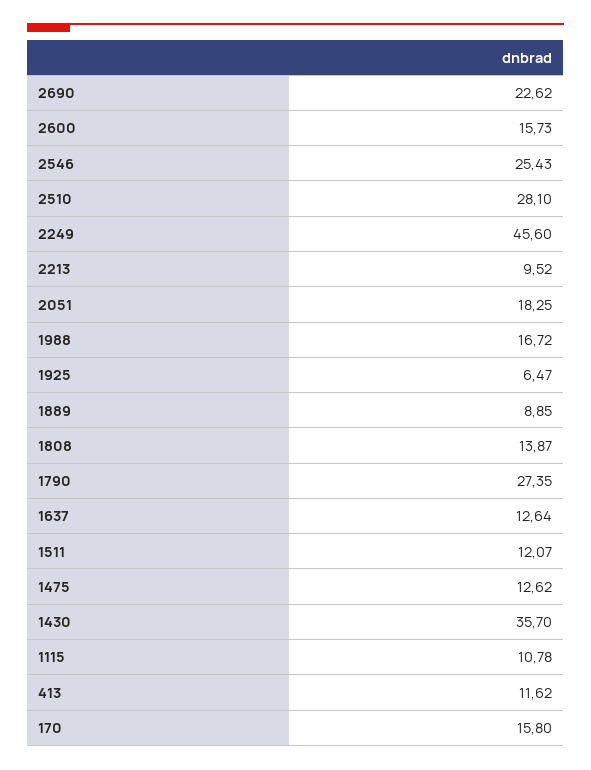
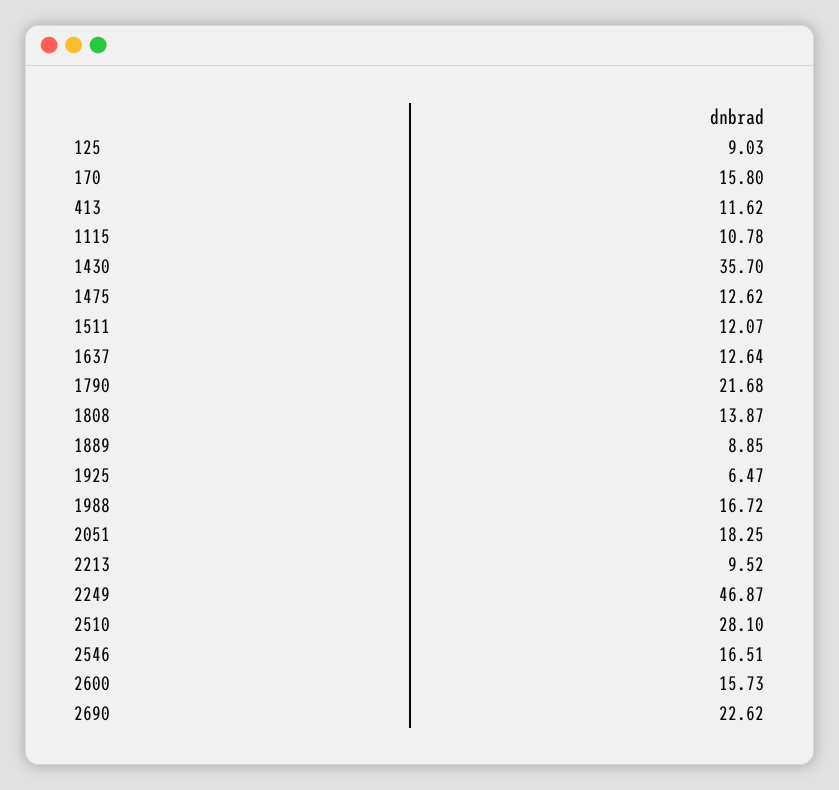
  {
    "2690": 22.62,
    "2600": 15.73,
-   "2546": 25.43,
+   "2546": 16.51,
    "2510": 28.1,
-   "2249": 45.6,
+   "2249": 46.87,
    "2213": 9.52,
    "2051": 18.25,
    "1988": 16.72,
    "1925": 6.47,
    "1889": 8.85,
    "1808": 13.87,
-   "1790": 27.35,
+   "1790": 21.68,
    "1637": 12.64,
    "1511": 12.07,
    "1475": 12.62,
    "1430": 35.7,
    "1115": 10.78,
    "413": 11.62,
-   "170": 15.8
+   "170": 15.8,
+   "125": 9.03
  }

